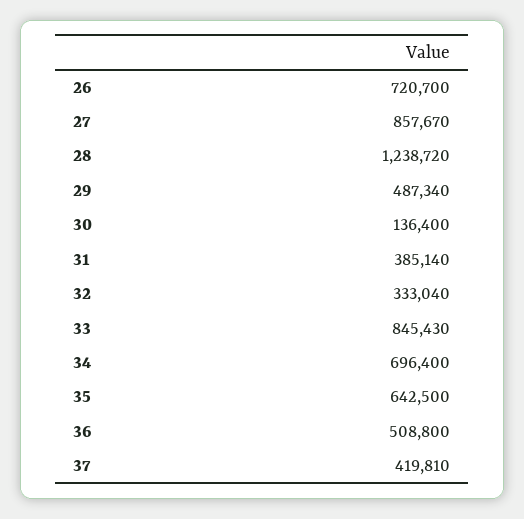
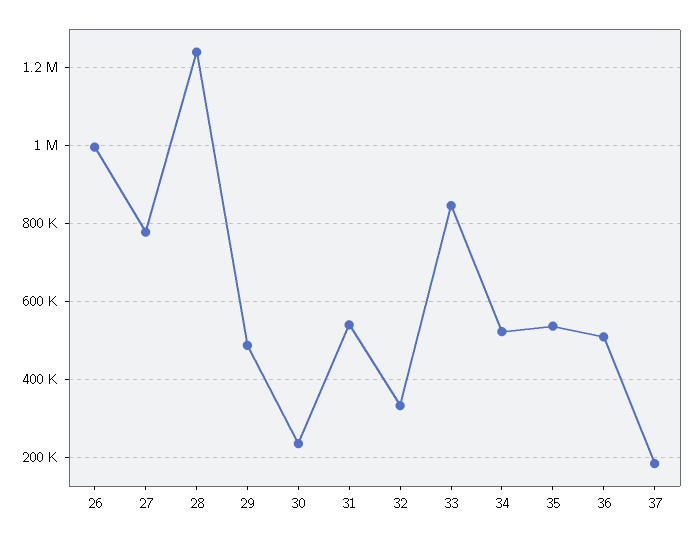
  {
-   "26": 720700,
+   "26": 1000000,
-   "27": 857670,
+   "27": 780000,
    "28": 1238720,
    "29": 487340,
-   "30": 136400,
+   "30": 240000,
-   "31": 385140,
+   "31": 540000,
    "32": 333040,
    "33": 845430,
-   "34": 696400,
+   "34": 520000,
-   "35": 642500,
+   "35": 540000,
    "36": 508800,
-   "37": 419810
+   "37": 180000
  }

